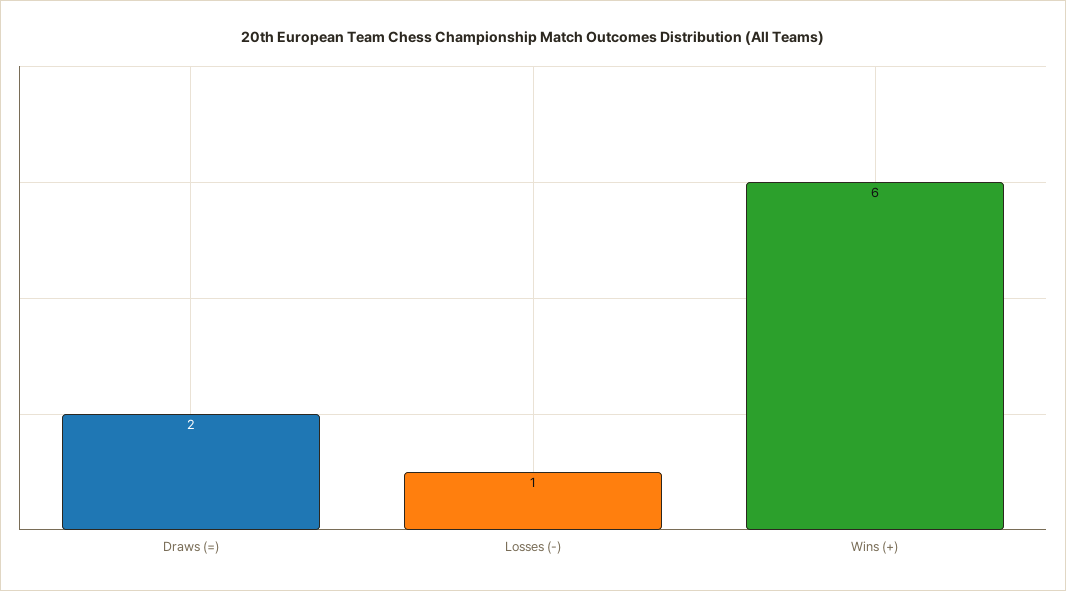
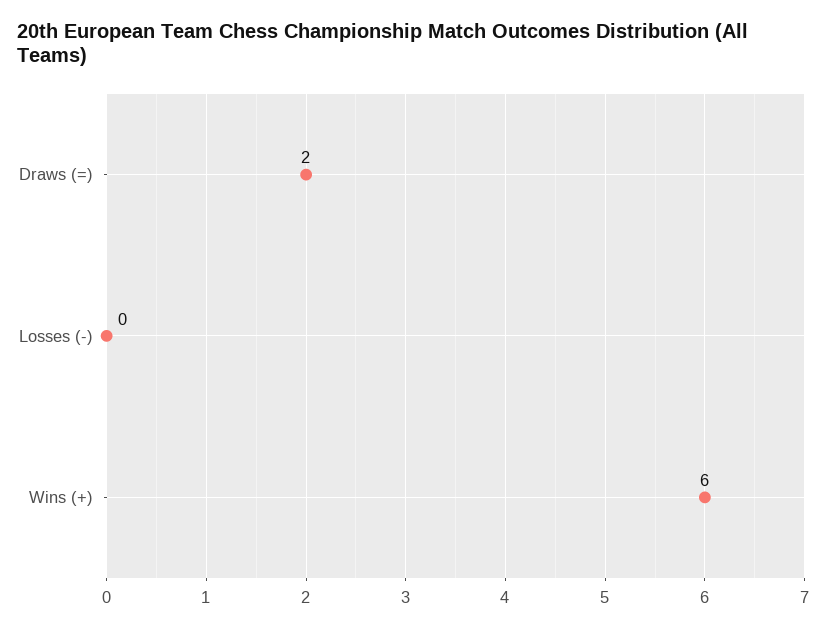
  {
    "Draws (=)": 2,
-   "Losses (-)": 1,
+   "Losses (-)": 0,
    "Wins (+)": 6
  }

